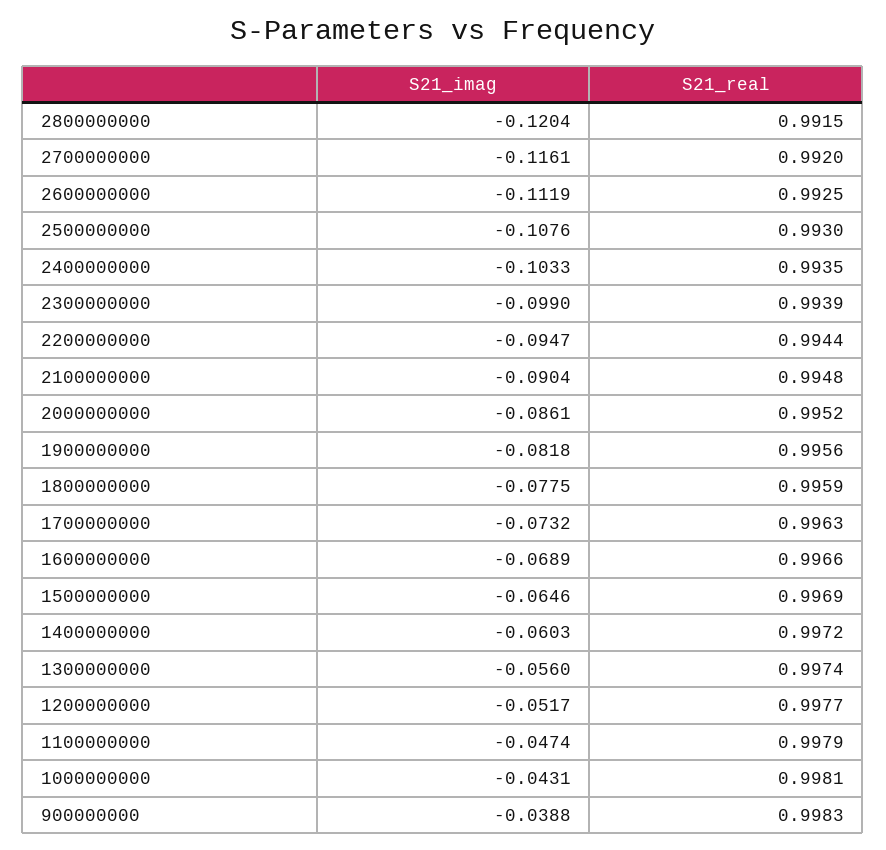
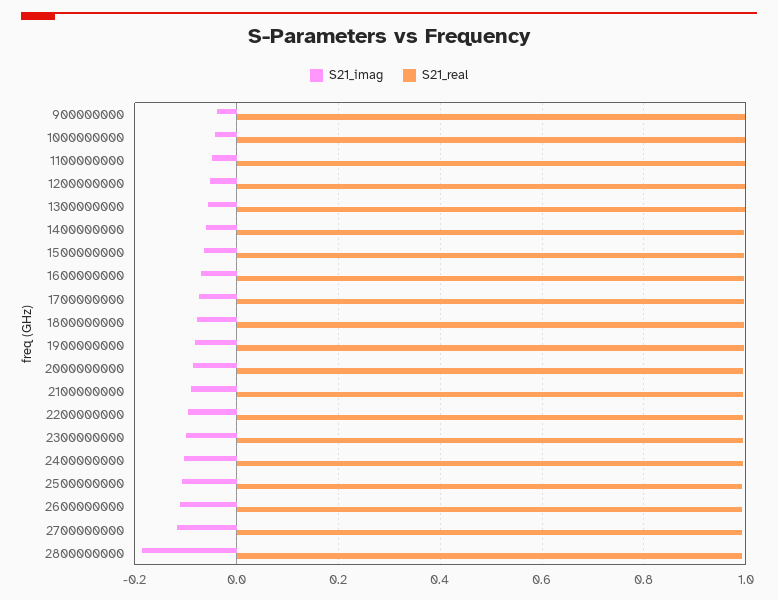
  {
    "S21_imag": {
-     "2800000000": -0.1204,
+     "2800000000": -0.18,
      "2700000000": -0.1161,
      "2600000000": -0.1119,
      "2500000000": -0.1076,
      "2400000000": -0.1033,
      "2300000000": -0.099,
      "2200000000": -0.0947,
      "2100000000": -0.0904,
      "2000000000": -0.0861,
      "1900000000": -0.0818,
      "1800000000": -0.0775,
      "1700000000": -0.0732,
      "1600000000": -0.0689,
      "1500000000": -0.0646,
      "1400000000": -0.0603,
      "1300000000": -0.056,
      "1200000000": -0.0517,
      "1100000000": -0.0474,
      "1000000000": -0.0431,
      "900000000": -0.0388
    },
    "S21_real": {
      "2800000000": 0.9915,
      "2700000000": 0.992,
      "2600000000": 0.9925,
      "2500000000": 0.993,
      "2400000000": 0.9935,
      "2300000000": 0.9939,
      "2200000000": 0.9944,
      "2100000000": 0.9948,
      "2000000000": 0.9952,
      "1900000000": 0.9956,
      "1800000000": 0.9959,
      "1700000000": 0.9963,
      "1600000000": 0.9966,
      "1500000000": 0.9969,
      "1400000000": 0.9972,
      "1300000000": 0.9974,
      "1200000000": 0.9977,
      "1100000000": 0.9979,
      "1000000000": 0.9981,
      "900000000": 0.9983
    }
  }

